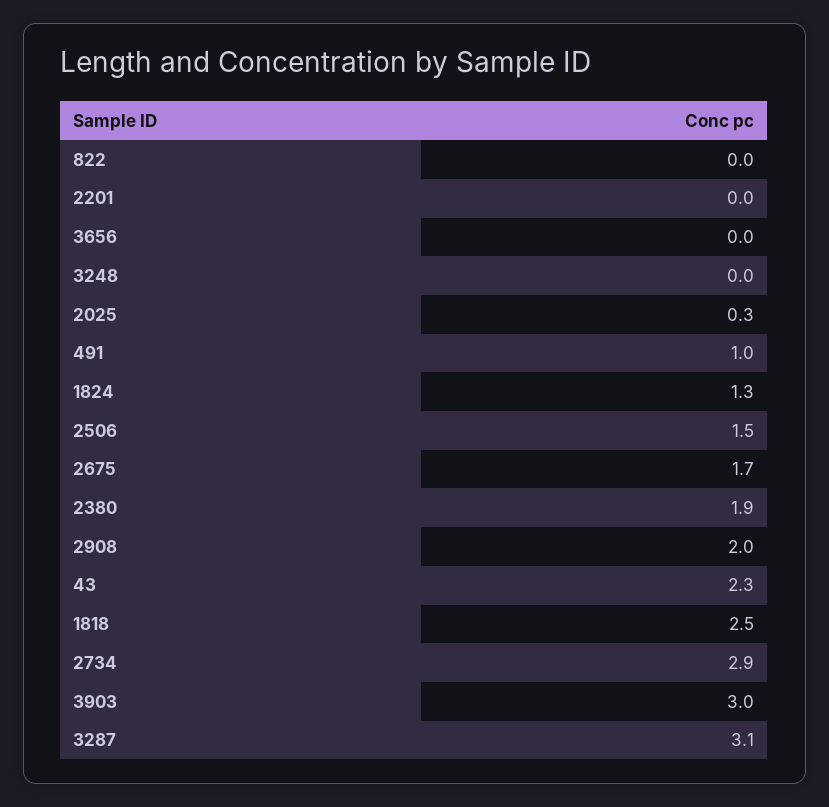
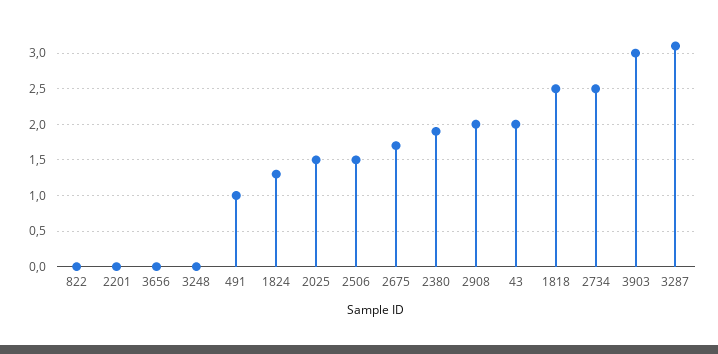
  {
    "822": 0,
    "2201": 0,
    "3656": 0,
    "3248": 0,
-   "2025": 0.3,
+   "2025": 1.5,
    "491": 1,
    "1824": 1.3,
    "2506": 1.5,
    "2675": 1.7,
    "2380": 1.9,
    "2908": 2,
-   "43": 2.3,
+   "43": 2,
    "1818": 2.5,
-   "2734": 2.9,
+   "2734": 2.5,
    "3903": 3,
    "3287": 3.1
  }

